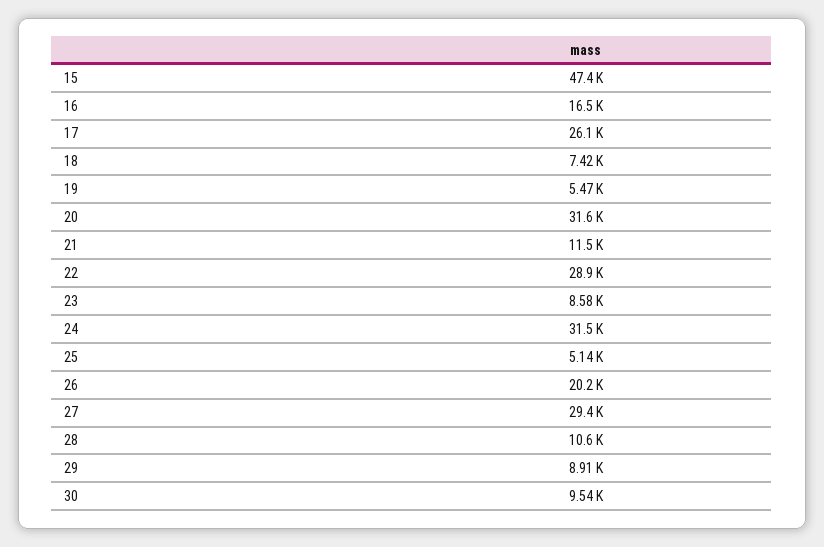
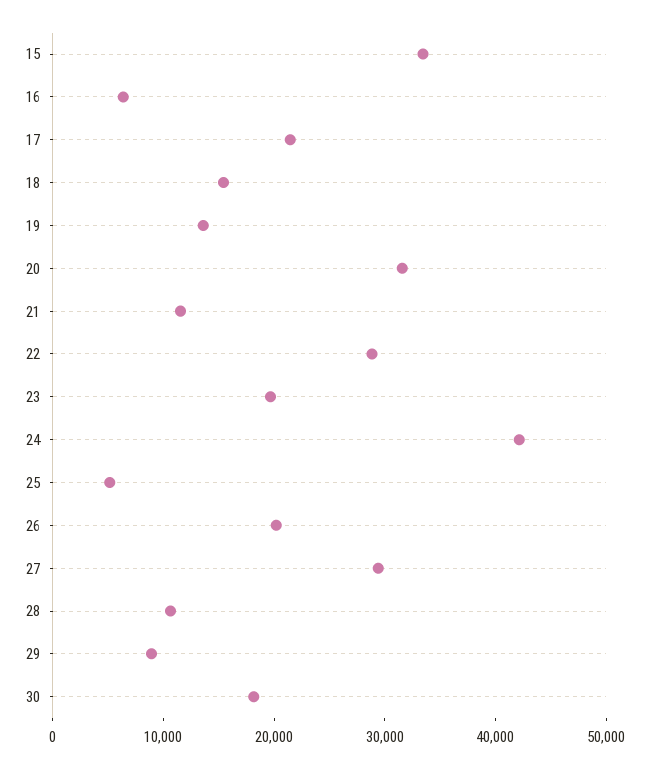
  {
-   "15": 47400,
+   "15": 34000,
-   "16": 16500,
+   "16": 6000,
-   "17": 26100,
+   "17": 22000,
-   "18": 7420,
+   "18": 16000,
-   "19": 5470,
+   "19": 14000,
    "20": 31600,
    "21": 11500,
    "22": 28900,
-   "23": 8580,
+   "23": 20000,
-   "24": 31500,
+   "24": 42000,
    "25": 5140,
    "26": 20200,
    "27": 29400,
    "28": 10600,
    "29": 8910,
-   "30": 9540
+   "30": 18000
  }

